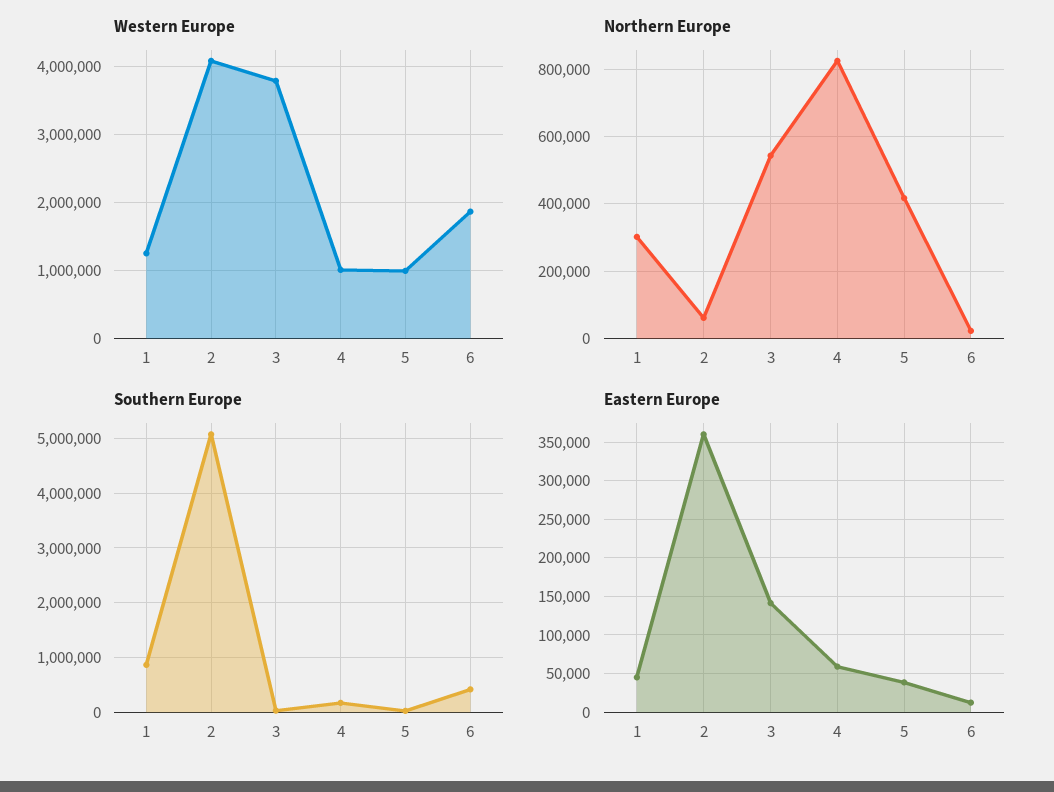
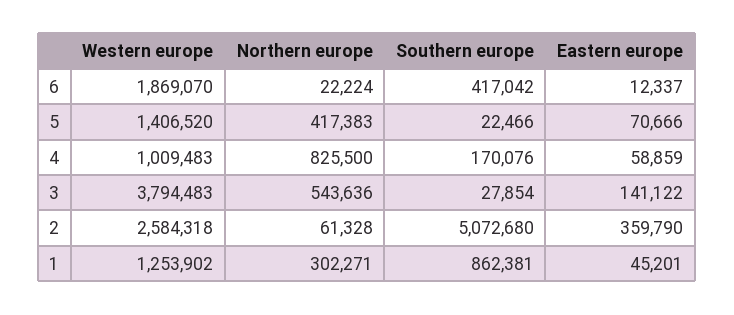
  {
    "Western Europe": {
      "1": 1253902,
-     "2": 4100000,
+     "2": 2584318,
      "3": 3794483,
      "4": 1009483,
-     "5": 1000000,
+     "5": 1406520,
      "6": 1869070
    },
    "Northern Europe": {
      "1": 302271,
      "2": 61328,
      "3": 543636,
      "4": 825500,
      "5": 417383,
      "6": 22224
    },
    "Southern Europe": {
      "1": 862381,
      "2": 5072680,
      "3": 27854,
      "4": 170076,
      "5": 22466,
      "6": 417042
    },
    "Eastern Europe": {
      "1": 45201,
      "2": 359790,
      "3": 141122,
      "4": 58859,
-     "5": 40000,
+     "5": 70666,
      "6": 12337
    }
  }

